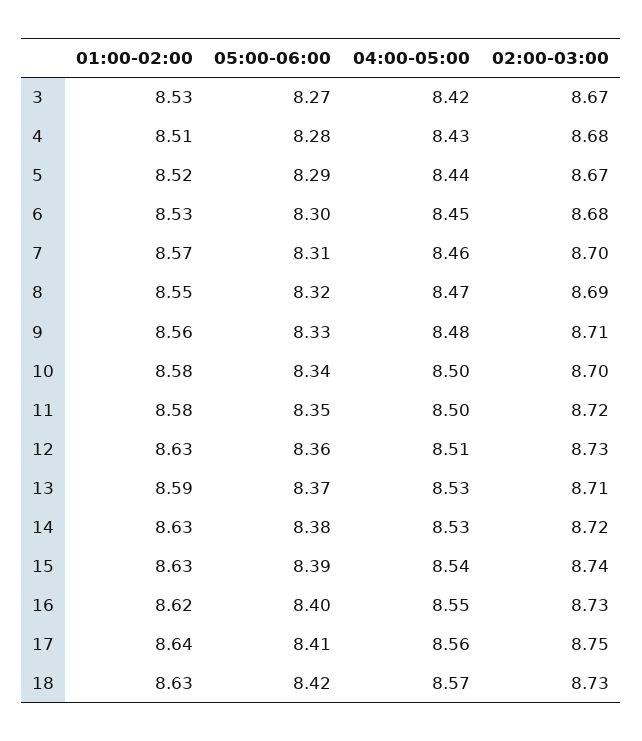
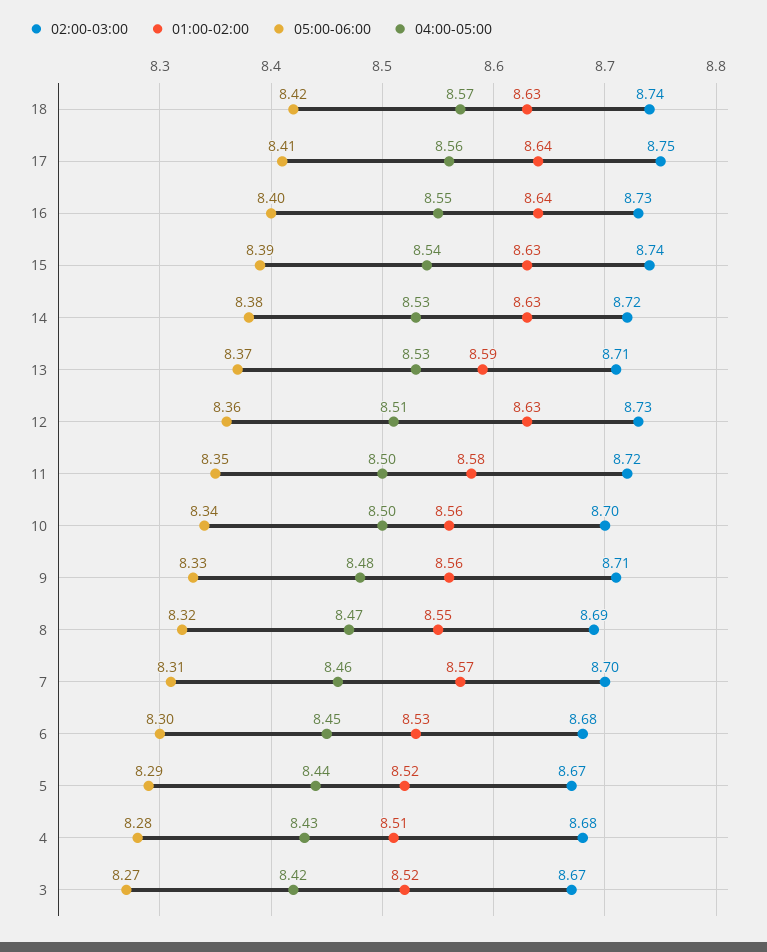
  {
    "01:00-02:00": {
-     "3": 8.53,
+     "3": 8.52,
      "4": 8.51,
      "5": 8.52,
      "6": 8.53,
      "7": 8.57,
      "8": 8.55,
      "9": 8.56,
-     "10": 8.58,
+     "10": 8.56,
      "11": 8.58,
      "12": 8.63,
      "13": 8.59,
      "14": 8.63,
      "15": 8.63,
-     "16": 8.62,
+     "16": 8.64,
      "17": 8.64,
      "18": 8.63
    },
    "05:00-06:00": {
      "3": 8.27,
      "4": 8.28,
      "5": 8.29,
      "6": 8.3,
      "7": 8.31,
      "8": 8.32,
      "9": 8.33,
      "10": 8.34,
      "11": 8.35,
      "12": 8.36,
      "13": 8.37,
      "14": 8.38,
      "15": 8.39,
      "16": 8.4,
      "17": 8.41,
      "18": 8.42
    },
    "04:00-05:00": {
      "3": 8.42,
      "4": 8.43,
      "5": 8.44,
      "6": 8.45,
      "7": 8.46,
      "8": 8.47,
      "9": 8.48,
      "10": 8.5,
      "11": 8.5,
      "12": 8.51,
      "13": 8.53,
      "14": 8.53,
      "15": 8.54,
      "16": 8.55,
      "17": 8.56,
      "18": 8.57
    },
    "02:00-03:00": {
      "3": 8.67,
      "4": 8.68,
      "5": 8.67,
      "6": 8.68,
      "7": 8.7,
      "8": 8.69,
      "9": 8.71,
      "10": 8.7,
      "11": 8.72,
      "12": 8.73,
      "13": 8.71,
      "14": 8.72,
      "15": 8.74,
      "16": 8.73,
      "17": 8.75,
-     "18": 8.73
+     "18": 8.74
    }
  }

